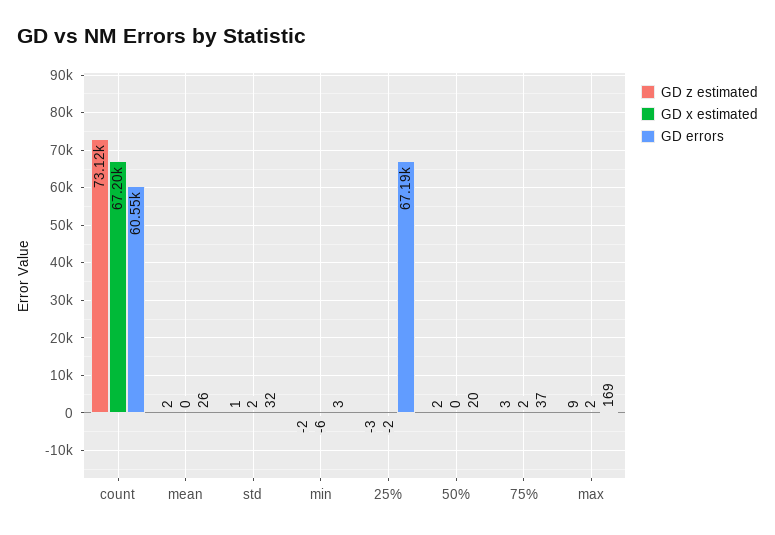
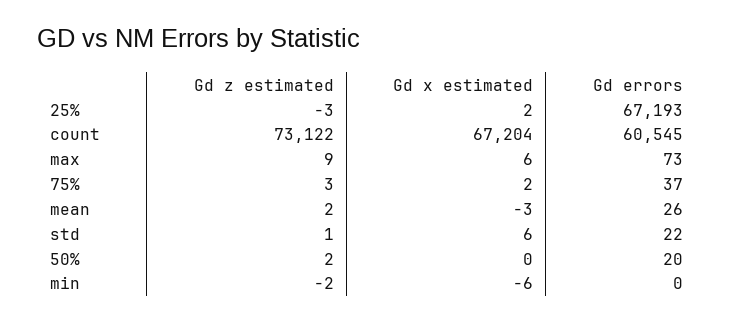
  {
    "GD z estimated": {
      "count": 73122,
      "mean": 2,
      "std": 1,
      "min": -2,
      "25%": -3,
      "50%": 2,
      "75%": 3,
      "max": 9
    },
    "GD x estimated": {
      "count": 67204,
-     "mean": 0,
+     "mean": -3,
-     "std": 2,
+     "std": 6,
      "min": -6,
-     "25%": -2,
+     "25%": 2,
      "50%": 0,
      "75%": 2,
-     "max": 2
+     "max": 6
    },
    "GD errors": {
      "count": 60545,
      "mean": 26,
-     "std": 32,
+     "std": 22,
-     "min": 3,
+     "min": 0,
      "25%": 67193,
      "50%": 20,
      "75%": 37,
-     "max": 169
+     "max": 73
    }
  }

